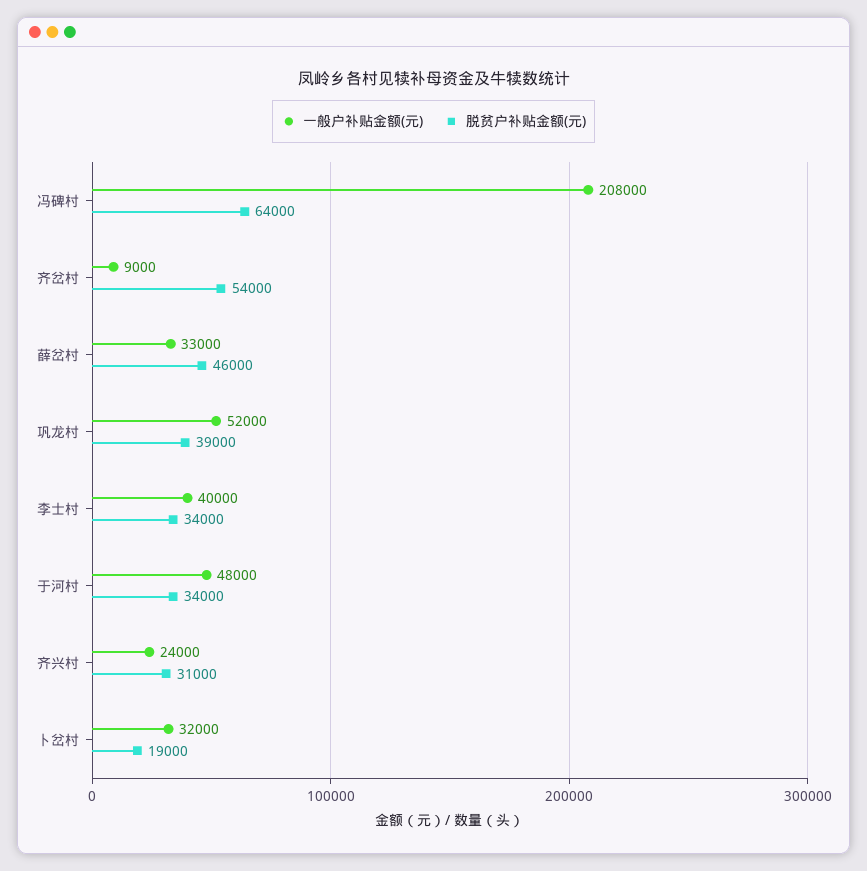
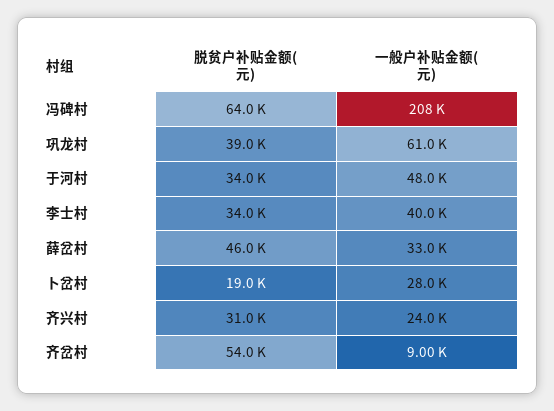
  {
    "一般户补贴金额(元)": {
      "冯碑村": 208000,
      "齐岔村": 9000,
      "薛岔村": 33000,
-     "巩龙村": 52000,
+     "巩龙村": 61000,
      "李士村": 40000,
      "于河村": 48000,
      "齐兴村": 24000,
-     "卜岔村": 32000
+     "卜岔村": 28000
    },
    "脱贫户补贴金额(元)": {
      "冯碑村": 64000,
      "齐岔村": 54000,
      "薛岔村": 46000,
      "巩龙村": 39000,
      "李士村": 34000,
      "于河村": 34000,
      "齐兴村": 31000,
      "卜岔村": 19000
    }
  }

